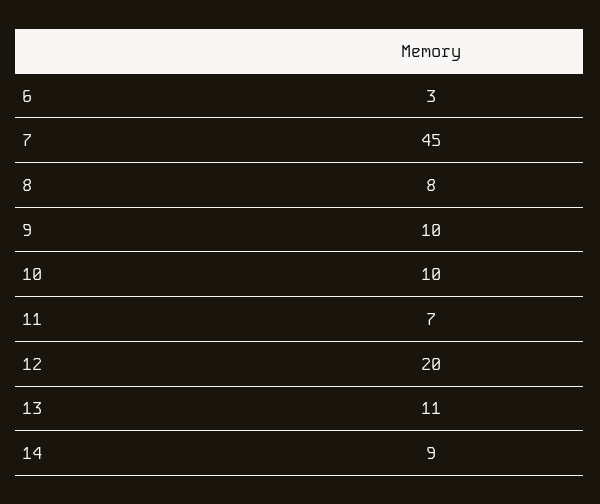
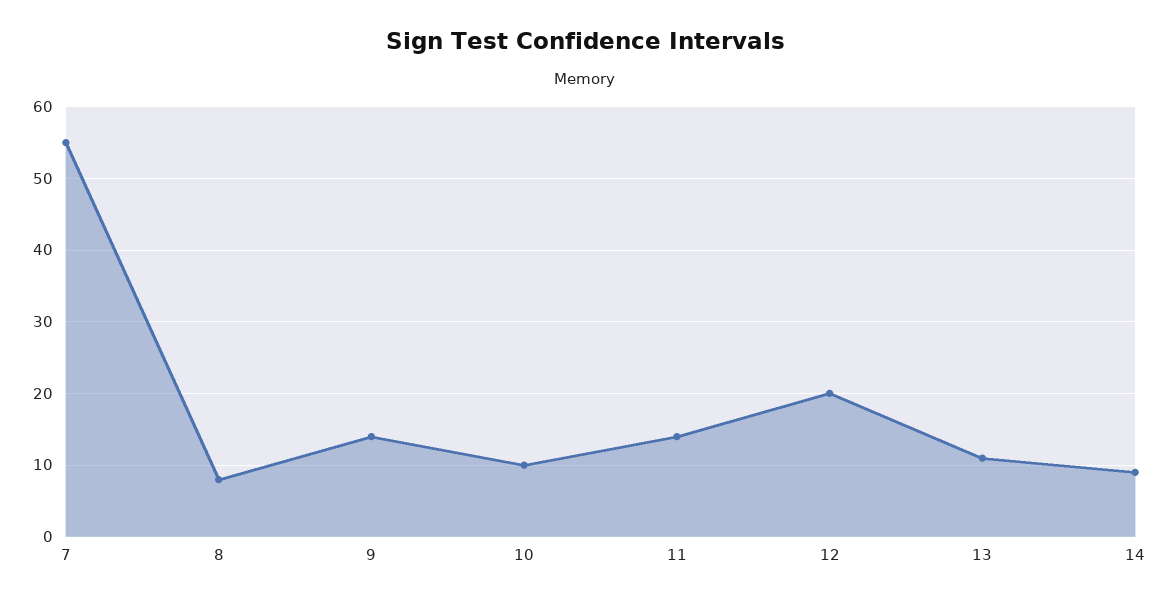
  {
-   "6": 3,
-   "7": 45,
+   "7": 55,
    "8": 8,
-   "9": 10,
+   "9": 14,
    "10": 10,
-   "11": 7,
+   "11": 14,
    "12": 20,
    "13": 11,
    "14": 9
  }

